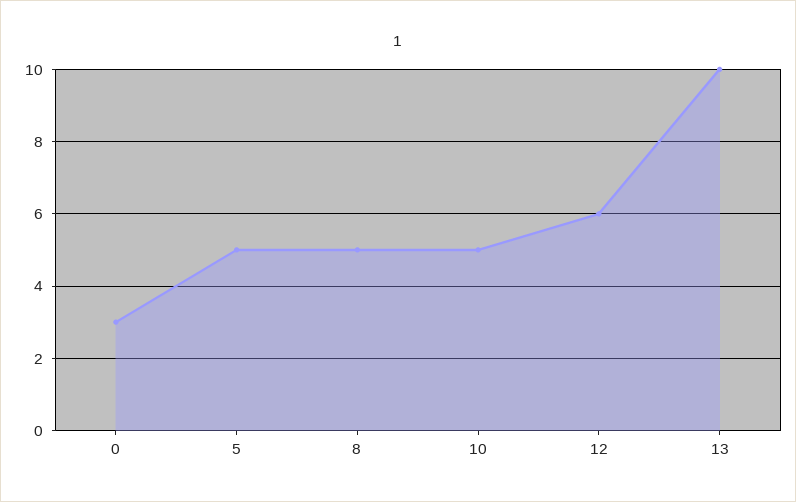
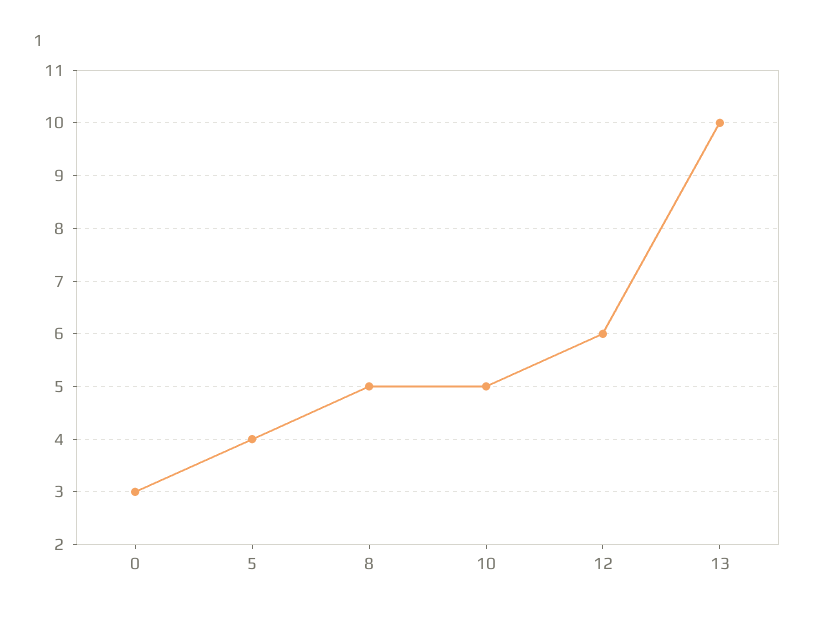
  {
    "0": 3,
-   "5": 5,
+   "5": 4,
    "8": 5,
    "10": 5,
    "12": 6,
    "13": 10
  }

